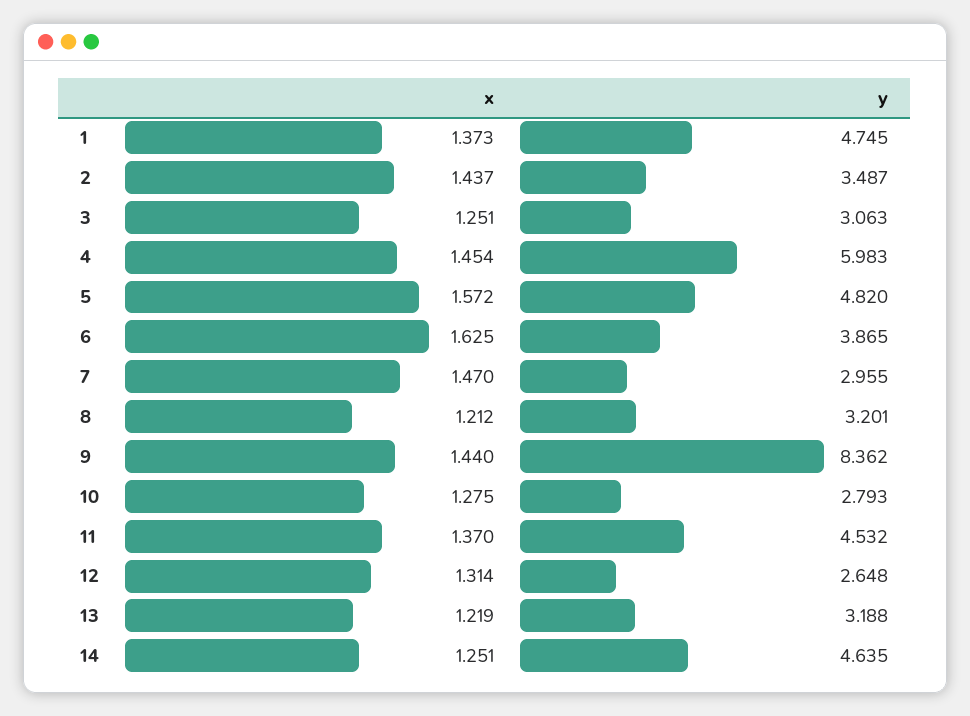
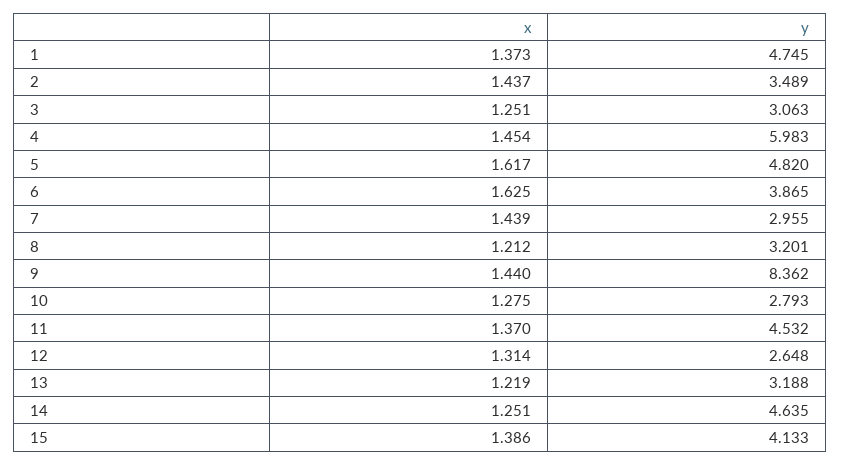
  {
    "x": {
      "1": 1.373,
      "2": 1.437,
      "3": 1.251,
      "4": 1.454,
-     "5": 1.572,
+     "5": 1.617,
      "6": 1.625,
-     "7": 1.47,
+     "7": 1.439,
      "8": 1.212,
      "9": 1.44,
      "10": 1.275,
      "11": 1.37,
      "12": 1.314,
      "13": 1.219,
-     "14": 1.251
+     "14": 1.251,
+     "15": 1.386
    },
    "y": {
      "1": 4.745,
-     "2": 3.487,
+     "2": 3.489,
      "3": 3.063,
      "4": 5.983,
      "5": 4.82,
      "6": 3.865,
      "7": 2.955,
      "8": 3.201,
      "9": 8.362,
      "10": 2.793,
      "11": 4.532,
      "12": 2.648,
      "13": 3.188,
-     "14": 4.635
+     "14": 4.635,
+     "15": 4.133
    }
  }

